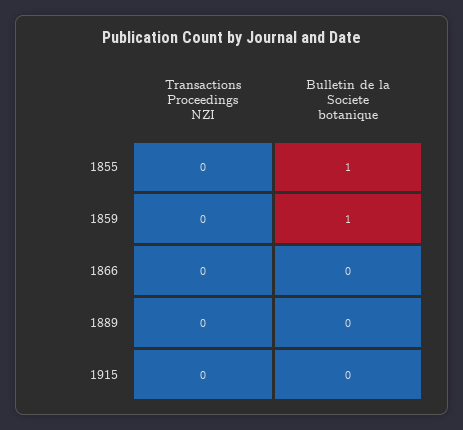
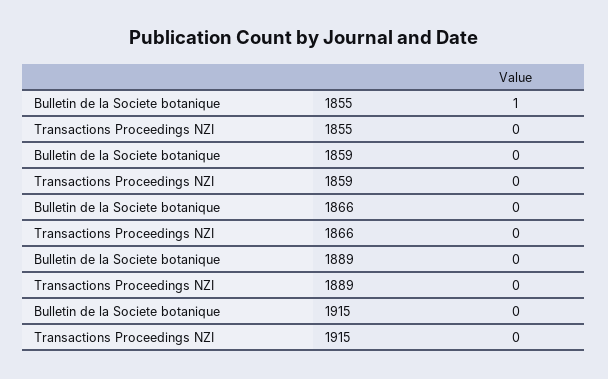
  {
    "Transactions Proceedings NZI": {
      "1855": 0,
      "1859": 0,
      "1866": 0,
      "1889": 0,
      "1915": 0
    },
    "Bulletin de la Societe botanique": {
      "1855": 1,
-     "1859": 1,
+     "1859": 0,
      "1866": 0,
      "1889": 0,
      "1915": 0
    }
  }

